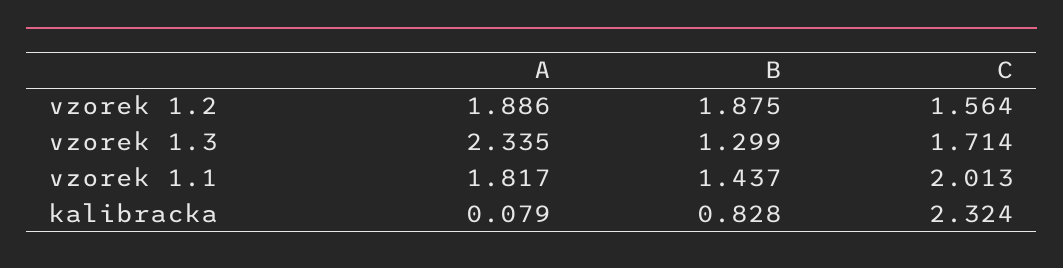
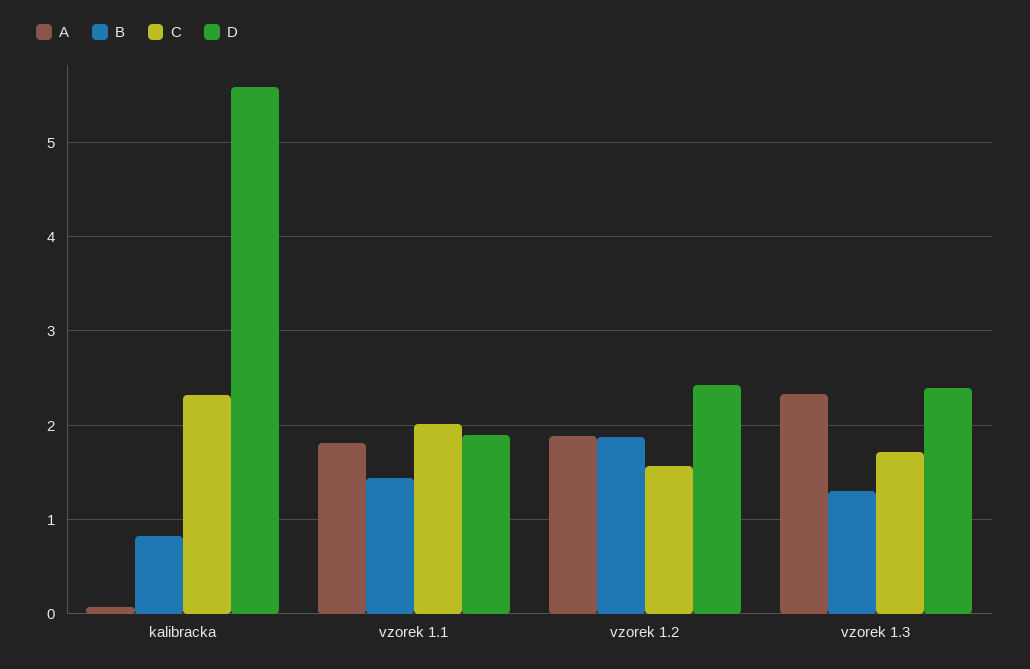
  {
    "A": {
      "vzorek 1.2": 1.886,
      "vzorek 1.3": 2.335,
      "vzorek 1.1": 1.817,
      "kalibracka": 0.079
    },
    "B": {
      "vzorek 1.2": 1.875,
      "vzorek 1.3": 1.299,
      "vzorek 1.1": 1.437,
      "kalibracka": 0.828
    },
    "C": {
      "vzorek 1.2": 1.564,
      "vzorek 1.3": 1.714,
      "vzorek 1.1": 2.013,
      "kalibracka": 2.324
-   }
+   },
+   "D": {
+     "kalibracka": 5.6,
+     "vzorek 1.1": 1.9,
+     "vzorek 1.2": 2.4,
+     "vzorek 1.3": 2.4
+   }
  }

